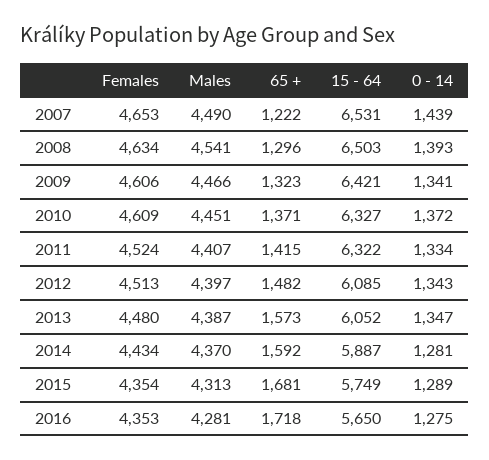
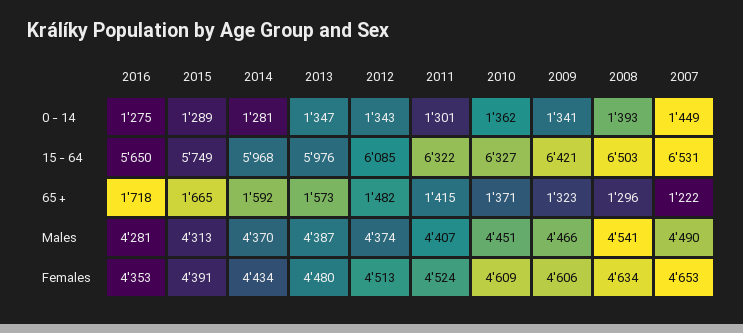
  {
    "Females": {
      "2007": 4653,
      "2008": 4634,
      "2009": 4606,
      "2010": 4609,
      "2011": 4524,
      "2012": 4513,
      "2013": 4480,
      "2014": 4434,
-     "2015": 4354,
+     "2015": 4391,
      "2016": 4353
    },
    "Males": {
      "2007": 4490,
      "2008": 4541,
      "2009": 4466,
      "2010": 4451,
      "2011": 4407,
-     "2012": 4397,
+     "2012": 4374,
      "2013": 4387,
      "2014": 4370,
      "2015": 4313,
      "2016": 4281
    },
    "65 +": {
      "2007": 1222,
      "2008": 1296,
      "2009": 1323,
      "2010": 1371,
      "2011": 1415,
      "2012": 1482,
      "2013": 1573,
      "2014": 1592,
-     "2015": 1681,
+     "2015": 1665,
      "2016": 1718
    },
    "15 - 64": {
      "2007": 6531,
      "2008": 6503,
      "2009": 6421,
      "2010": 6327,
      "2011": 6322,
      "2012": 6085,
-     "2013": 6052,
+     "2013": 5976,
-     "2014": 5887,
+     "2014": 5968,
      "2015": 5749,
      "2016": 5650
    },
    "0 - 14": {
-     "2007": 1439,
+     "2007": 1449,
      "2008": 1393,
      "2009": 1341,
-     "2010": 1372,
+     "2010": 1362,
-     "2011": 1334,
+     "2011": 1301,
      "2012": 1343,
      "2013": 1347,
      "2014": 1281,
      "2015": 1289,
      "2016": 1275
    }
  }

